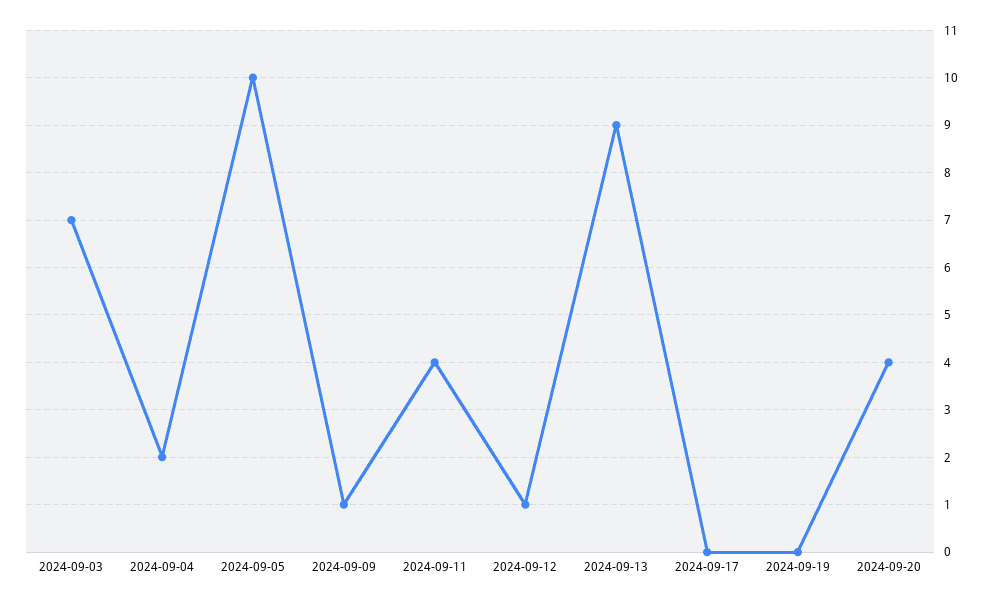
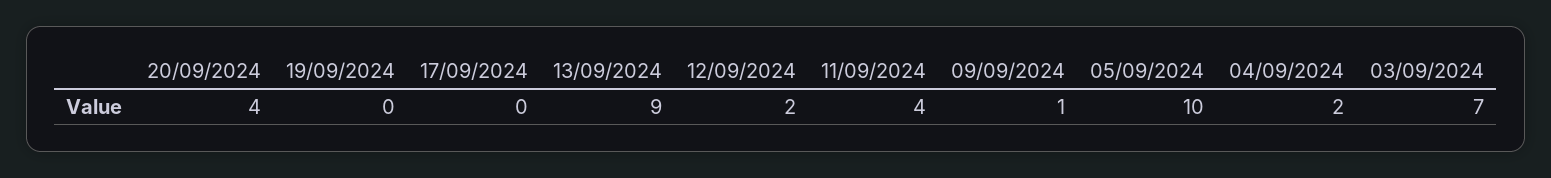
  {
    "2024-09-03": 7,
    "2024-09-04": 2,
    "2024-09-05": 10,
    "2024-09-09": 1,
    "2024-09-11": 4,
-   "2024-09-12": 1,
+   "2024-09-12": 2,
    "2024-09-13": 9,
    "2024-09-17": 0,
    "2024-09-19": 0,
    "2024-09-20": 4
  }

